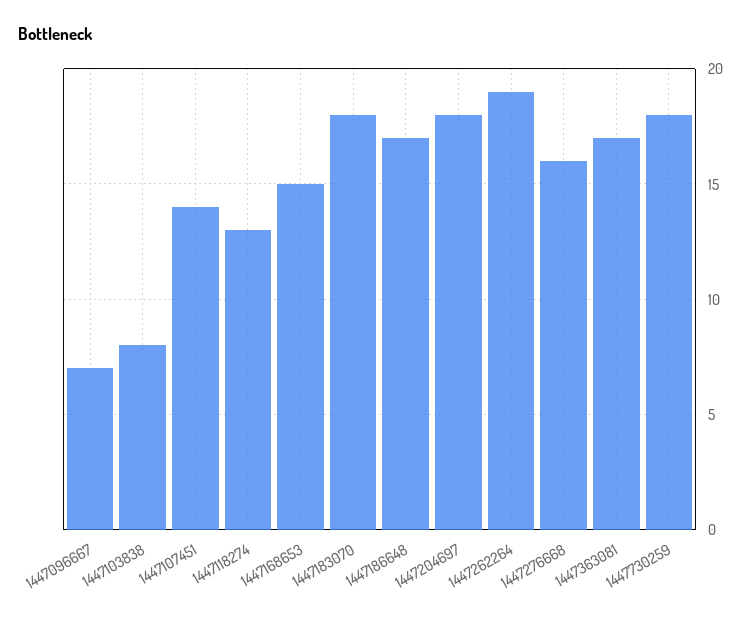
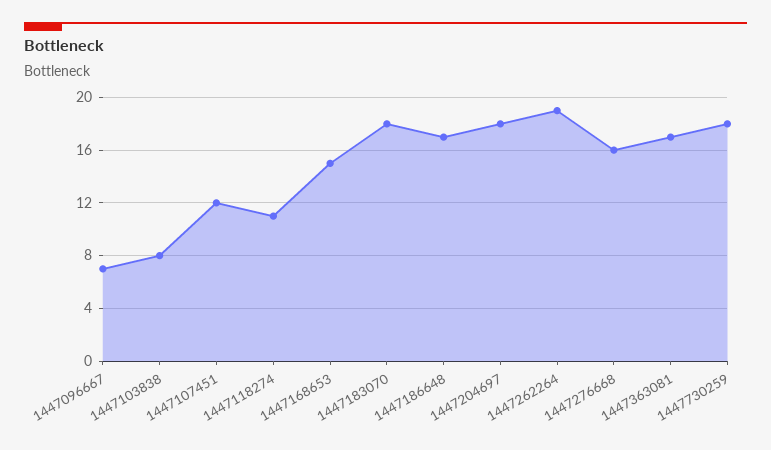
  {
    "1447096667": 7,
    "1447103838": 8,
-   "1447107451": 14,
+   "1447107451": 12,
-   "1447118274": 13,
+   "1447118274": 11,
    "1447168653": 15,
    "1447183070": 18,
    "1447186648": 17,
    "1447204697": 18,
    "1447262264": 19,
    "1447276668": 16,
    "1447363081": 17,
    "1447730259": 18
  }

